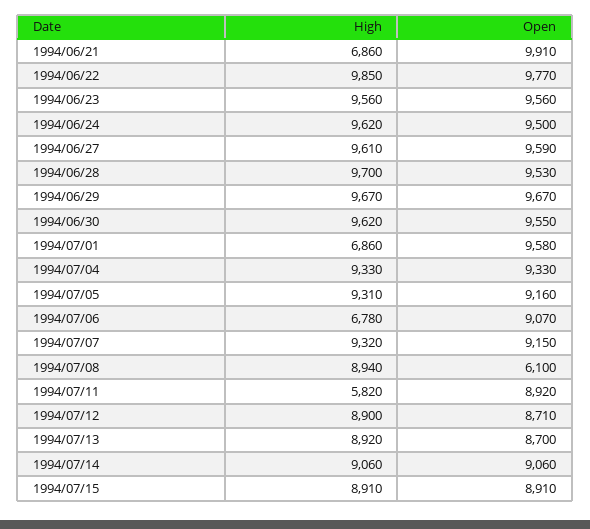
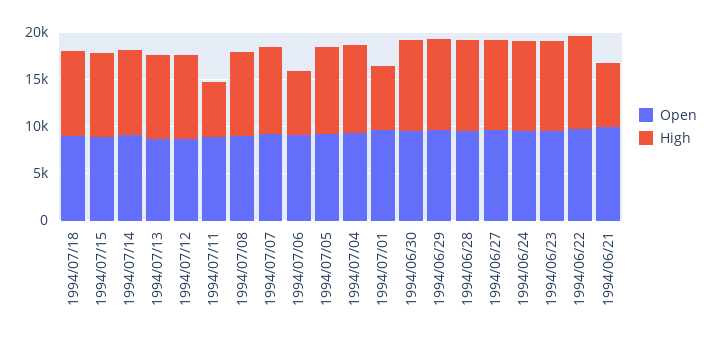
  {
    "High": {
      "1994/06/21": 6860,
      "1994/06/22": 9850,
      "1994/06/23": 9560,
      "1994/06/24": 9620,
      "1994/06/27": 9610,
      "1994/06/28": 9700,
      "1994/06/29": 9670,
      "1994/06/30": 9620,
      "1994/07/01": 6860,
      "1994/07/04": 9330,
      "1994/07/05": 9310,
      "1994/07/06": 6780,
      "1994/07/07": 9320,
      "1994/07/08": 8940,
      "1994/07/11": 5820,
      "1994/07/12": 8900,
      "1994/07/13": 8920,
      "1994/07/14": 9060,
-     "1994/07/15": 8910
+     "1994/07/15": 8910,
+     "1994/07/18": 9000
    },
    "Open": {
      "1994/06/21": 9910,
      "1994/06/22": 9770,
      "1994/06/23": 9560,
      "1994/06/24": 9500,
      "1994/06/27": 9590,
      "1994/06/28": 9530,
      "1994/06/29": 9670,
      "1994/06/30": 9550,
      "1994/07/01": 9580,
      "1994/07/04": 9330,
      "1994/07/05": 9160,
      "1994/07/06": 9070,
      "1994/07/07": 9150,
-     "1994/07/08": 6100,
+     "1994/07/08": 9000,
      "1994/07/11": 8920,
      "1994/07/12": 8710,
      "1994/07/13": 8700,
      "1994/07/14": 9060,
-     "1994/07/15": 8910
+     "1994/07/15": 8910,
+     "1994/07/18": 9000
    }
  }

